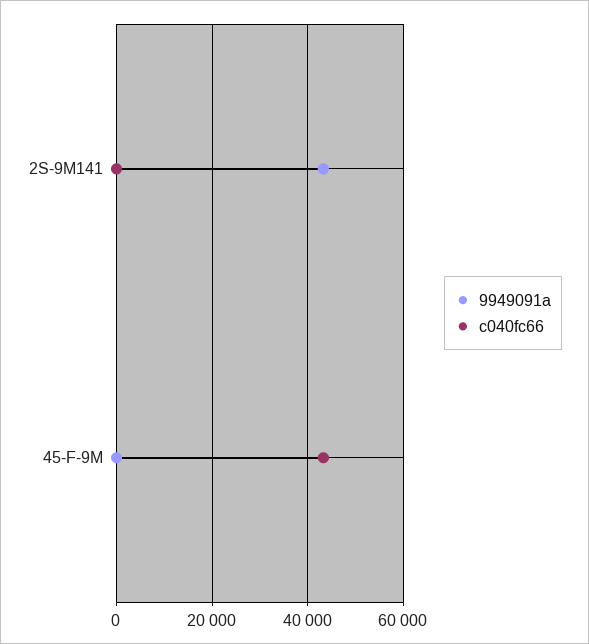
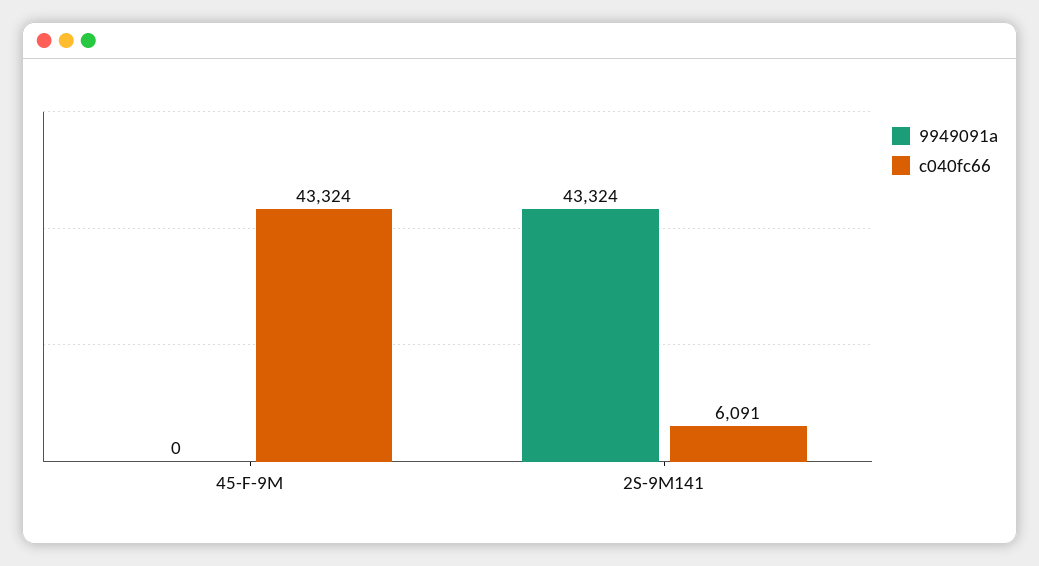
  {
    "9949091a": {
      "2S-9M141": 43324,
      "45-F-9M": 0
    },
    "c040fc66": {
-     "2S-9M141": 0,
+     "2S-9M141": 6091,
      "45-F-9M": 43324
    }
  }

